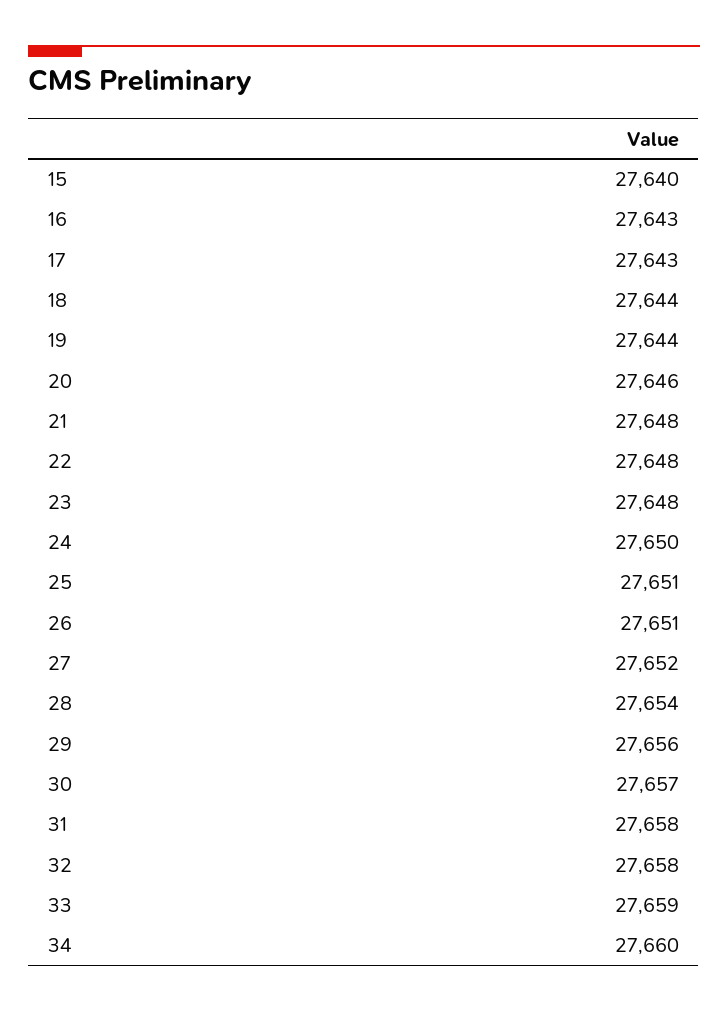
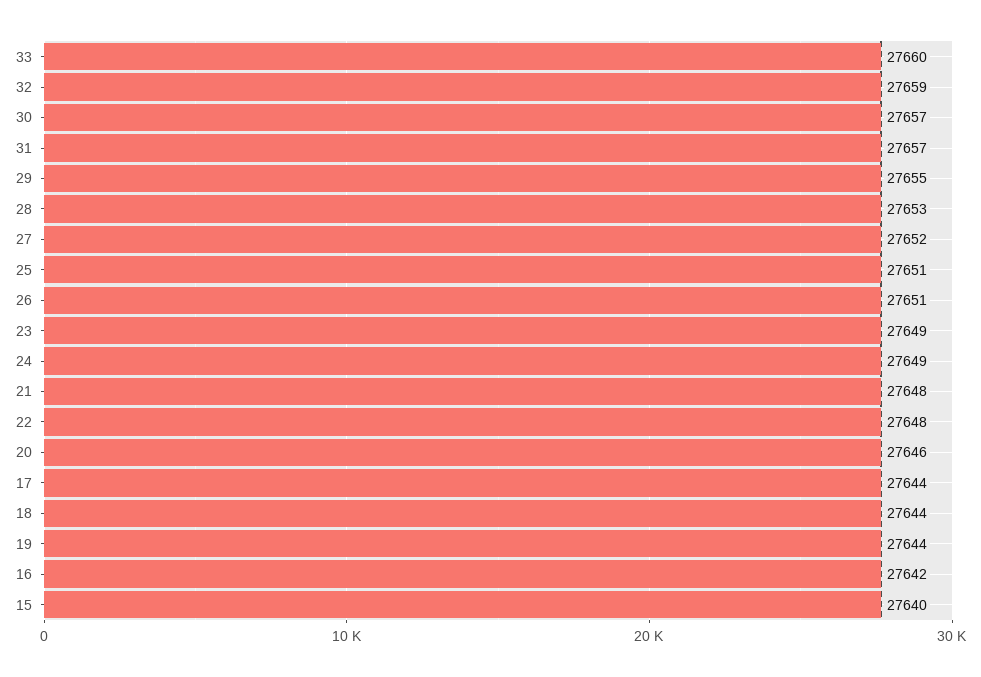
  {
    "15": 27640,
-   "16": 27643,
+   "16": 27642,
-   "17": 27643,
+   "17": 27644,
    "18": 27644,
    "19": 27644,
    "20": 27646,
    "21": 27648,
    "22": 27648,
-   "23": 27648,
+   "23": 27649,
-   "24": 27650,
+   "24": 27649,
    "25": 27651,
    "26": 27651,
    "27": 27652,
-   "28": 27654,
+   "28": 27653,
-   "29": 27656,
+   "29": 27655,
    "30": 27657,
-   "31": 27658,
+   "31": 27657,
-   "32": 27658,
+   "32": 27659,
-   "33": 27659,
+   "33": 27660
-   "34": 27660
  }

